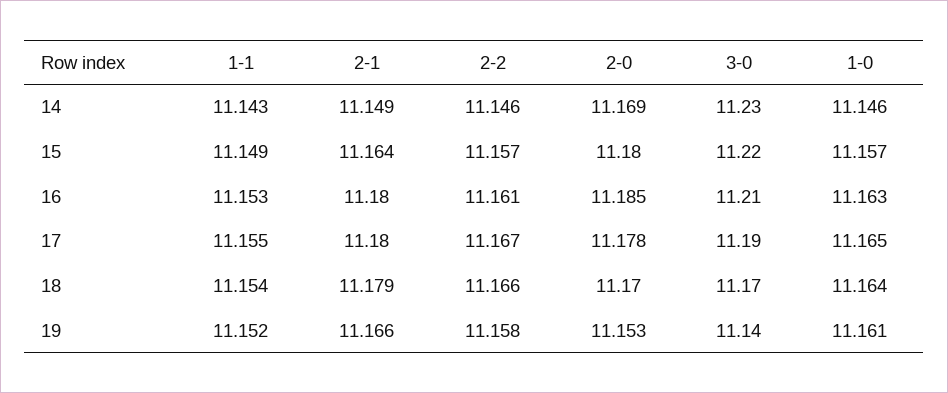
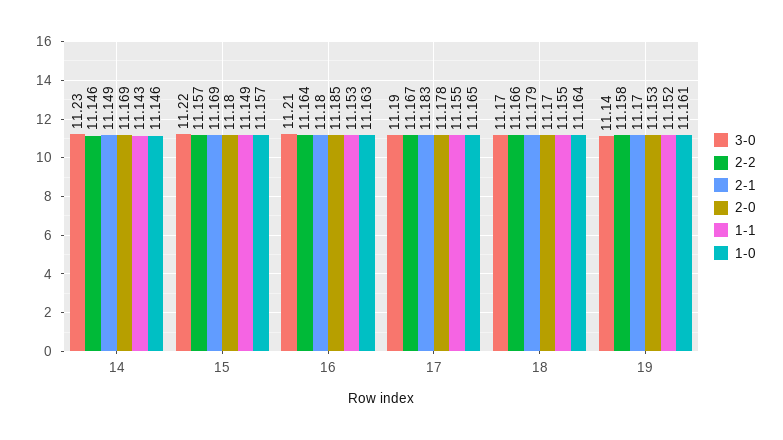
  {
    "1-1": {
      "14": 11.143,
      "15": 11.149,
      "16": 11.153,
      "17": 11.155,
-     "18": 11.154,
+     "18": 11.155,
      "19": 11.152
    },
    "2-1": {
      "14": 11.149,
-     "15": 11.164,
+     "15": 11.169,
      "16": 11.18,
-     "17": 11.18,
+     "17": 11.183,
      "18": 11.179,
-     "19": 11.166
+     "19": 11.17
    },
    "2-2": {
      "14": 11.146,
      "15": 11.157,
-     "16": 11.161,
+     "16": 11.164,
      "17": 11.167,
      "18": 11.166,
      "19": 11.158
    },
    "2-0": {
      "14": 11.169,
      "15": 11.18,
      "16": 11.185,
      "17": 11.178,
      "18": 11.17,
      "19": 11.153
    },
    "3-0": {
      "14": 11.23,
      "15": 11.22,
      "16": 11.21,
      "17": 11.19,
      "18": 11.17,
      "19": 11.14
    },
    "1-0": {
      "14": 11.146,
      "15": 11.157,
      "16": 11.163,
      "17": 11.165,
      "18": 11.164,
      "19": 11.161
    }
  }

